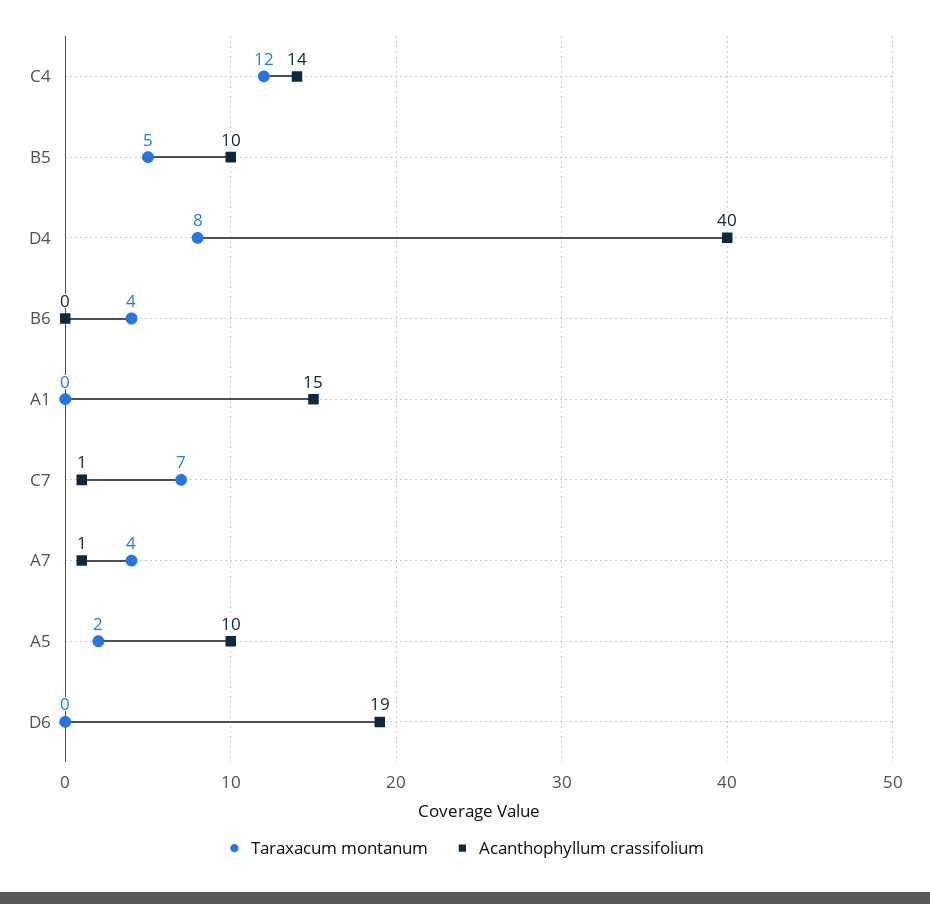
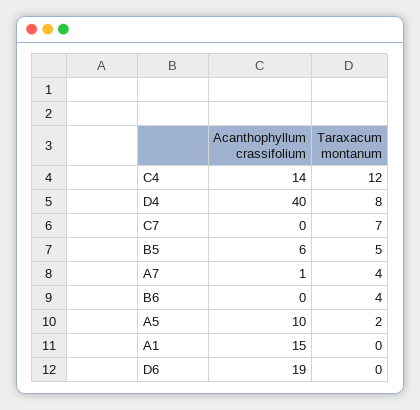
  {
    "Taraxacum montanum": {
      "C4": 12,
      "B5": 5,
      "D4": 8,
      "B6": 4,
      "A1": 0,
      "C7": 7,
      "A7": 4,
      "A5": 2,
      "D6": 0
    },
    "Acanthophyllum crassifolium": {
      "C4": 14,
-     "B5": 10,
+     "B5": 6,
      "D4": 40,
      "B6": 0,
      "A1": 15,
-     "C7": 1,
+     "C7": 0,
      "A7": 1,
      "A5": 10,
      "D6": 19
    }
  }

